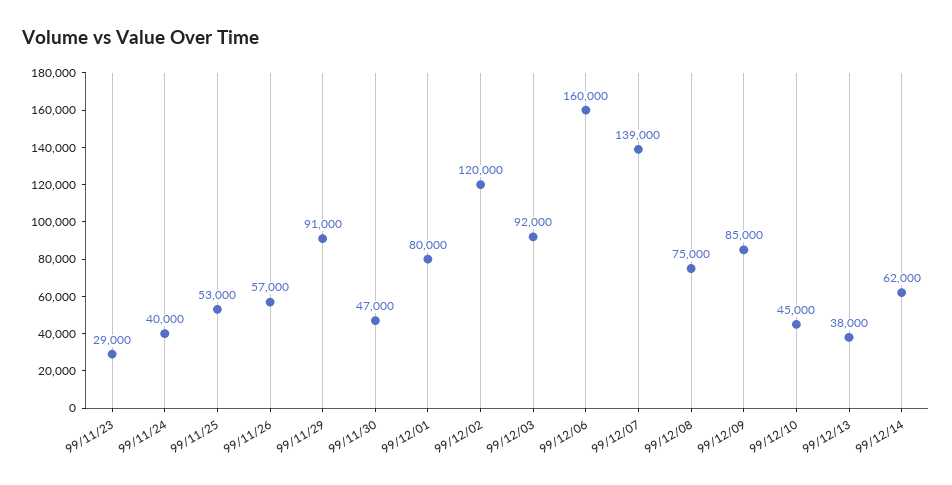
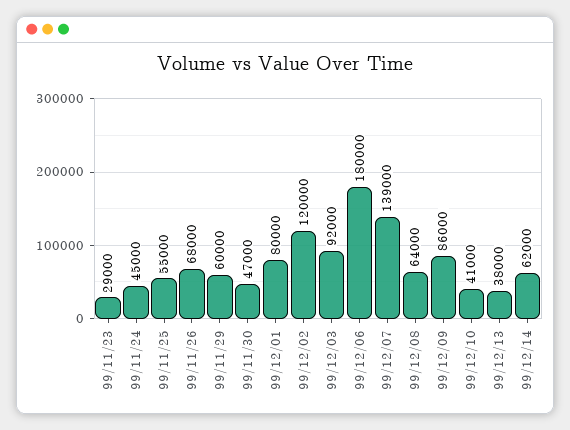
  {
    "99/11/23": 29000,
-   "99/11/24": 40000,
+   "99/11/24": 45000,
-   "99/11/25": 53000,
+   "99/11/25": 55000,
-   "99/11/26": 57000,
+   "99/11/26": 68000,
-   "99/11/29": 91000,
+   "99/11/29": 60000,
    "99/11/30": 47000,
    "99/12/01": 80000,
    "99/12/02": 120000,
    "99/12/03": 92000,
-   "99/12/06": 160000,
+   "99/12/06": 180000,
    "99/12/07": 139000,
-   "99/12/08": 75000,
+   "99/12/08": 64000,
-   "99/12/09": 85000,
+   "99/12/09": 86000,
-   "99/12/10": 45000,
+   "99/12/10": 41000,
    "99/12/13": 38000,
    "99/12/14": 62000
  }

